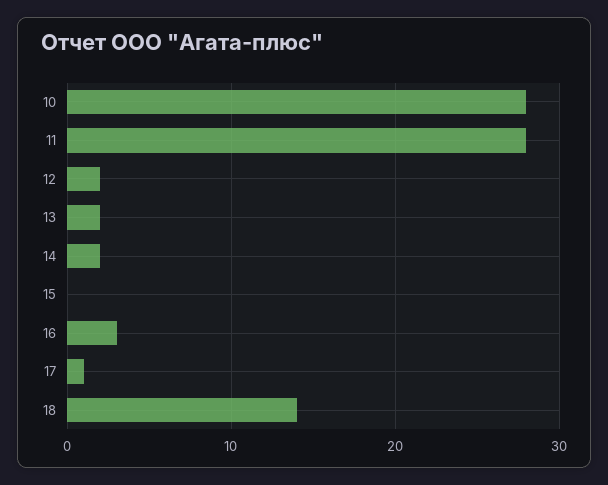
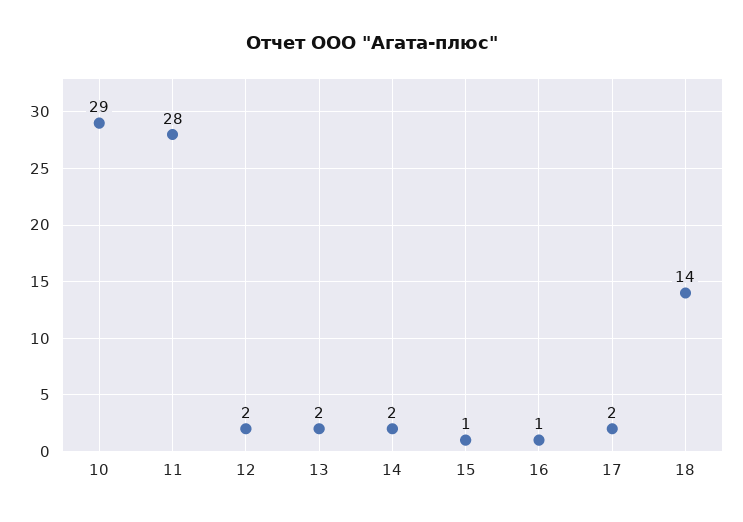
  {
-   "10": 28,
+   "10": 29,
    "11": 28,
    "12": 2,
    "13": 2,
    "14": 2,
-   "15": 0,
+   "15": 1,
-   "16": 3,
+   "16": 1,
-   "17": 1,
+   "17": 2,
    "18": 14
  }

